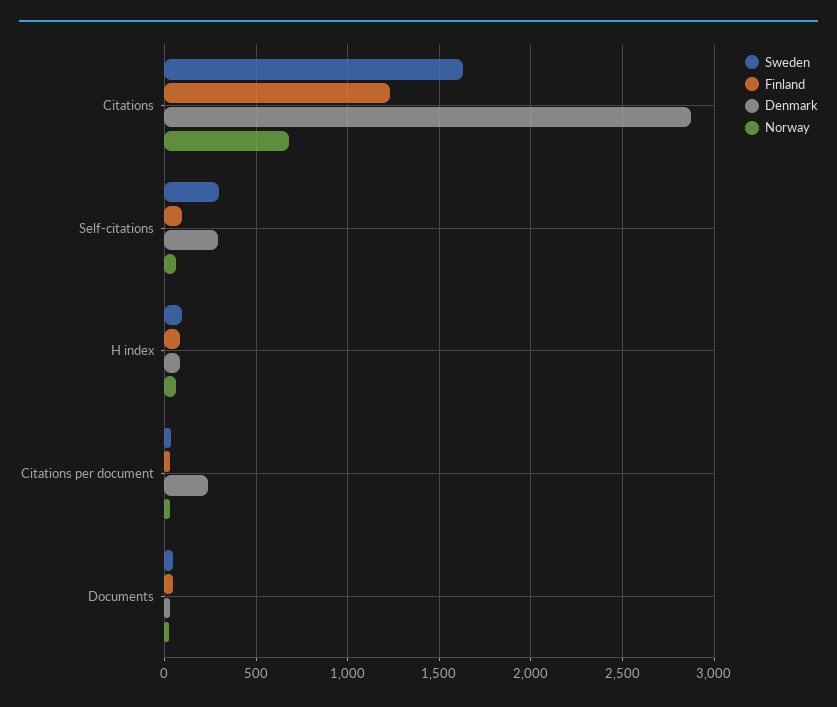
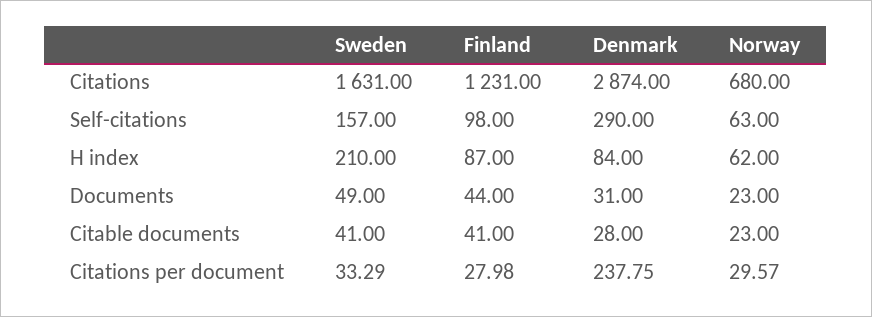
  {
    "Sweden": {
      "Citations": 1631,
-     "Self-citations": 300,
+     "Self-citations": 157,
-     "H index": 100,
+     "H index": 210,
      "Citations per document": 33.29,
-     "Documents": 49
+     "Documents": 49,
+     "Citable documents": 41
    },
    "Finland": {
      "Citations": 1231,
      "Self-citations": 98,
      "H index": 87,
      "Citations per document": 27.98,
-     "Documents": 44
+     "Documents": 44,
+     "Citable documents": 41
    },
    "Denmark": {
      "Citations": 2874,
      "Self-citations": 290,
      "H index": 84,
      "Citations per document": 237.75,
-     "Documents": 31
+     "Documents": 31,
+     "Citable documents": 28
    },
    "Norway": {
      "Citations": 680,
      "Self-citations": 63,
      "H index": 62,
      "Citations per document": 29.57,
-     "Documents": 23
+     "Documents": 23,
+     "Citable documents": 23
    }
  }

